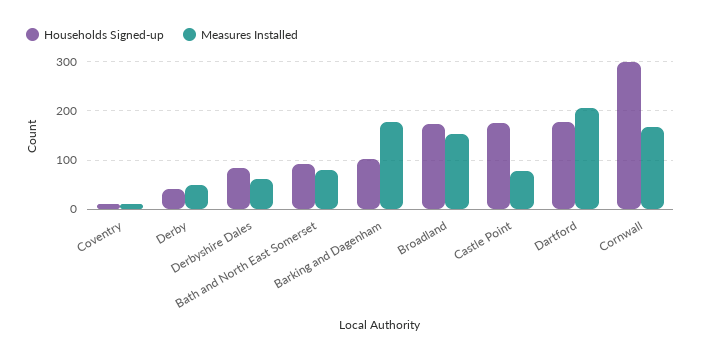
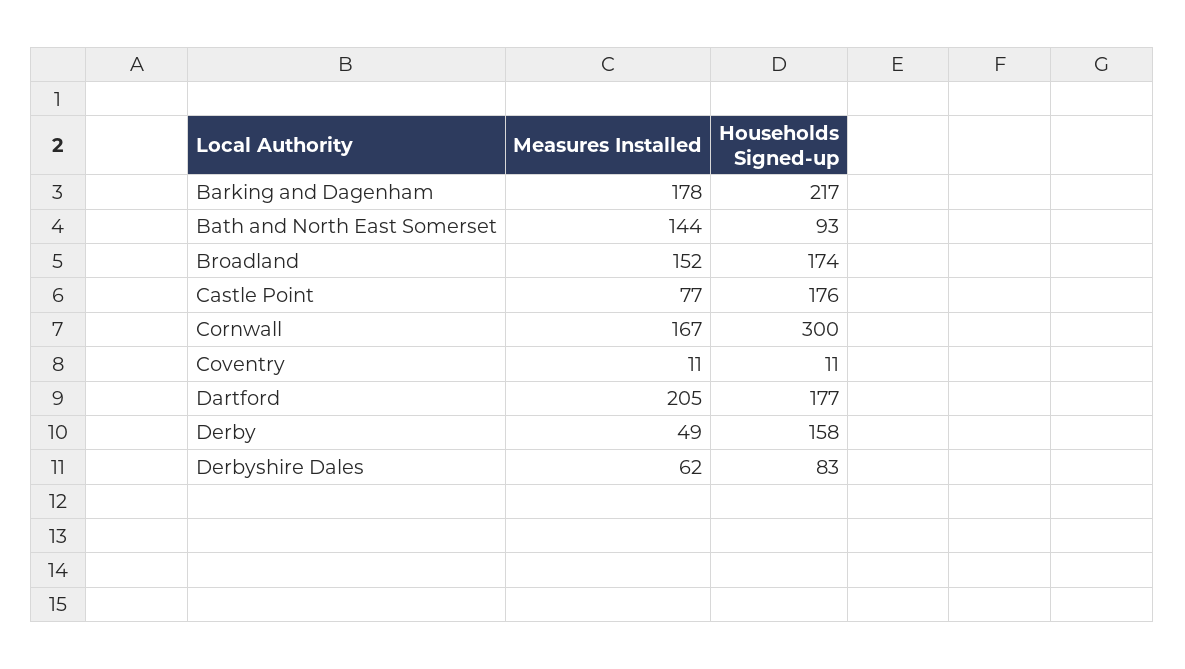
  {
    "Households Signed-up": {
      "Coventry": 11,
-     "Derby": 40,
+     "Derby": 158,
      "Derbyshire Dales": 83,
      "Bath and North East Somerset": 93,
-     "Barking and Dagenham": 100,
+     "Barking and Dagenham": 217,
      "Broadland": 174,
      "Castle Point": 176,
      "Dartford": 177,
      "Cornwall": 300
    },
    "Measures Installed": {
      "Coventry": 11,
      "Derby": 49,
      "Derbyshire Dales": 62,
-     "Bath and North East Somerset": 80,
+     "Bath and North East Somerset": 144,
      "Barking and Dagenham": 178,
      "Broadland": 152,
      "Castle Point": 77,
      "Dartford": 205,
      "Cornwall": 167
    }
  }

